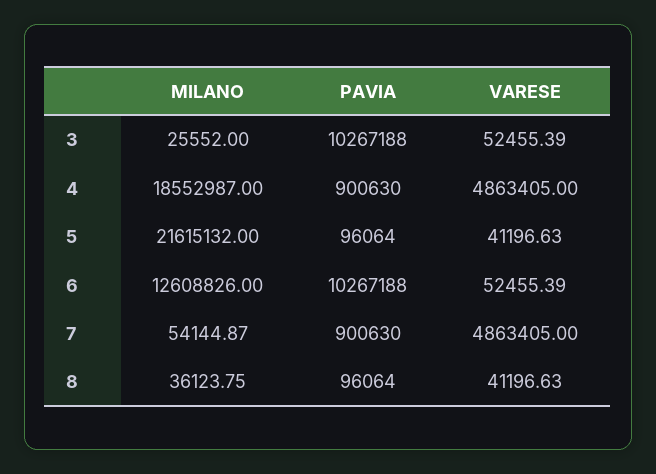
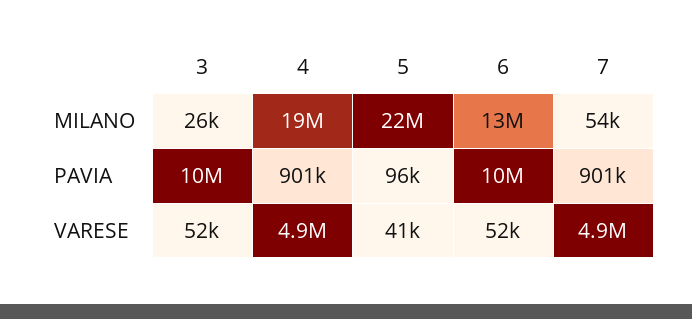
  {
    "MILANO": {
      "3": 25552,
      "4": 18552987,
      "5": 21615132,
      "6": 12608826,
-     "7": 54144.87,
+     "7": 54144.87
-     "8": 36123.75
    },
    "PAVIA": {
      "3": 10267188,
      "4": 900630,
      "5": 96064,
      "6": 10267188,
-     "7": 900630,
+     "7": 900630
-     "8": 96064
    },
    "VARESE": {
      "3": 52455.39,
      "4": 4863405,
      "5": 41196.63,
      "6": 52455.39,
-     "7": 4863405,
+     "7": 4863405
-     "8": 41196.63
    }
  }

